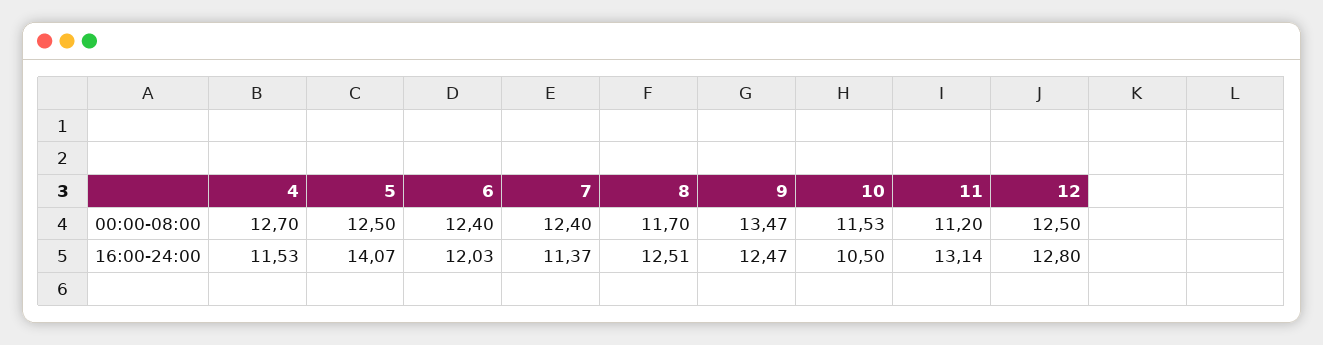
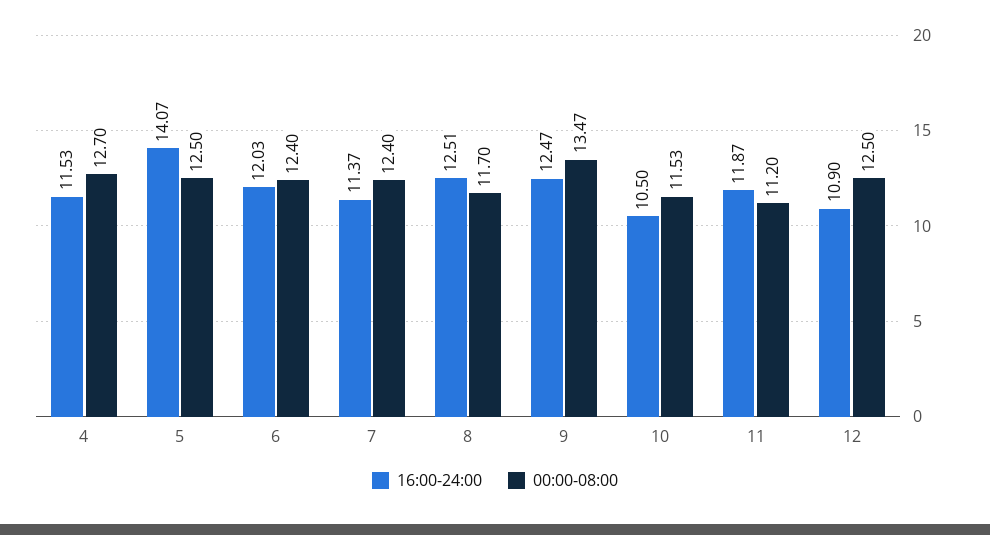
  {
    "00:00-08:00": {
      "4": 12.7,
      "5": 12.5,
      "6": 12.4,
      "7": 12.4,
      "8": 11.7,
      "9": 13.47,
      "10": 11.53,
      "11": 11.2,
      "12": 12.5
    },
    "16:00-24:00": {
      "4": 11.53,
      "5": 14.07,
      "6": 12.03,
      "7": 11.37,
      "8": 12.51,
      "9": 12.47,
      "10": 10.5,
-     "11": 13.14,
+     "11": 11.87,
-     "12": 12.8
+     "12": 10.9
    }
  }

